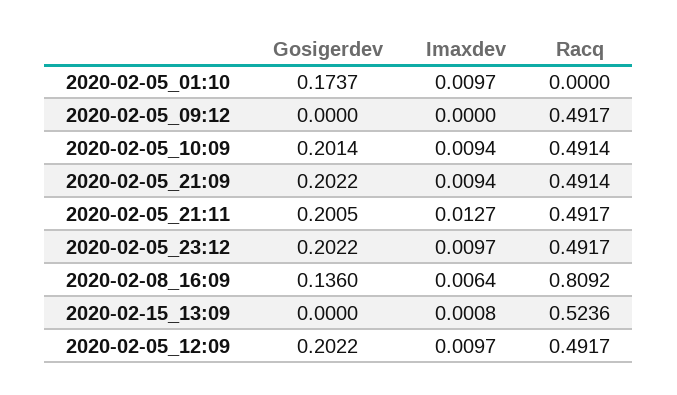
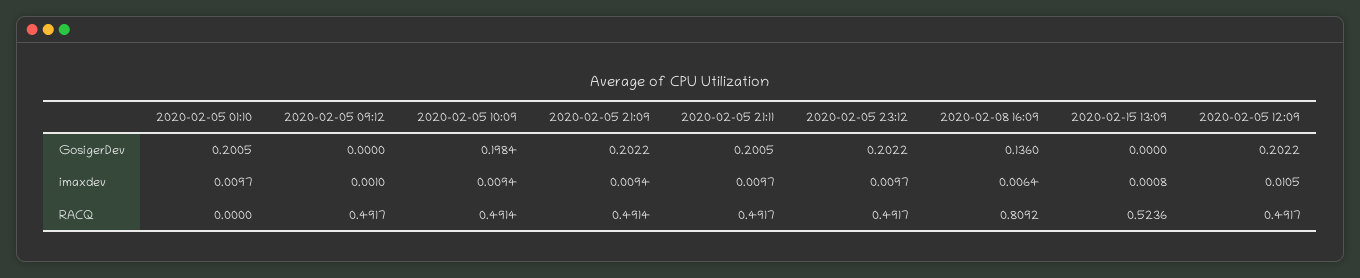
  {
    "Gosigerdev": {
-     "2020-02-05_01:10": 0.1737,
+     "2020-02-05_01:10": 0.2005,
      "2020-02-05_09:12": 0,
-     "2020-02-05_10:09": 0.2014,
+     "2020-02-05_10:09": 0.1984,
      "2020-02-05_21:09": 0.2022,
      "2020-02-05_21:11": 0.2005,
      "2020-02-05_23:12": 0.2022,
      "2020-02-08_16:09": 0.136,
      "2020-02-15_13:09": 0,
      "2020-02-05_12:09": 0.2022
    },
    "Imaxdev": {
      "2020-02-05_01:10": 0.0097,
-     "2020-02-05_09:12": 0,
+     "2020-02-05_09:12": 0.001,
      "2020-02-05_10:09": 0.0094,
      "2020-02-05_21:09": 0.0094,
-     "2020-02-05_21:11": 0.0127,
+     "2020-02-05_21:11": 0.0097,
      "2020-02-05_23:12": 0.0097,
      "2020-02-08_16:09": 0.0064,
      "2020-02-15_13:09": 0.0008,
-     "2020-02-05_12:09": 0.0097
+     "2020-02-05_12:09": 0.0105
    },
    "Racq": {
      "2020-02-05_01:10": 0,
      "2020-02-05_09:12": 0.4917,
      "2020-02-05_10:09": 0.4914,
      "2020-02-05_21:09": 0.4914,
      "2020-02-05_21:11": 0.4917,
      "2020-02-05_23:12": 0.4917,
      "2020-02-08_16:09": 0.8092,
      "2020-02-15_13:09": 0.5236,
      "2020-02-05_12:09": 0.4917
    }
  }

